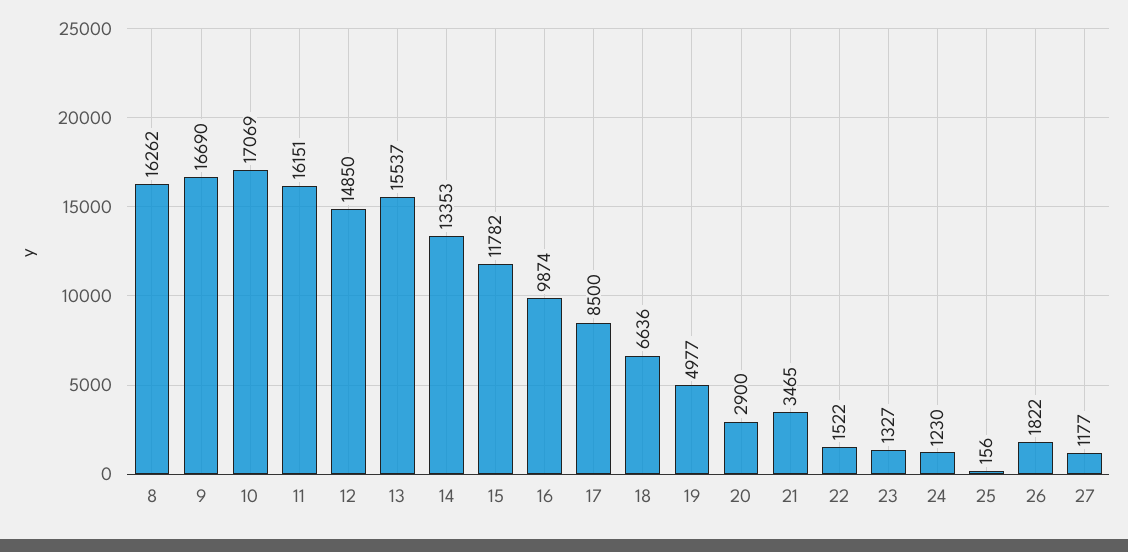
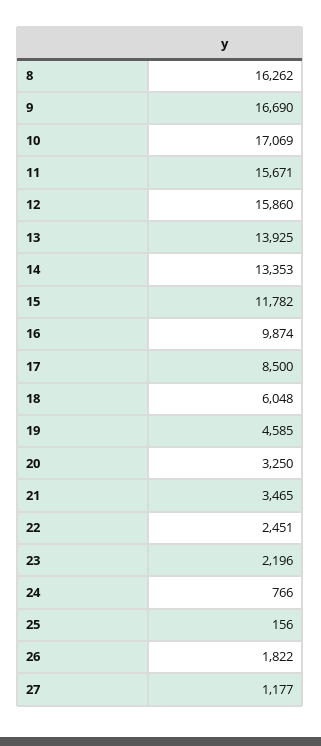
  {
    "8": 16262,
    "9": 16690,
    "10": 17069,
-   "11": 16151,
+   "11": 15671,
-   "12": 14850,
+   "12": 15860,
-   "13": 15537,
+   "13": 13925,
    "14": 13353,
    "15": 11782,
    "16": 9874,
    "17": 8500,
-   "18": 6636,
+   "18": 6048,
-   "19": 4977,
+   "19": 4585,
-   "20": 2900,
+   "20": 3250,
    "21": 3465,
-   "22": 1522,
+   "22": 2451,
-   "23": 1327,
+   "23": 2196,
-   "24": 1230,
+   "24": 766,
    "25": 156,
    "26": 1822,
    "27": 1177
  }

